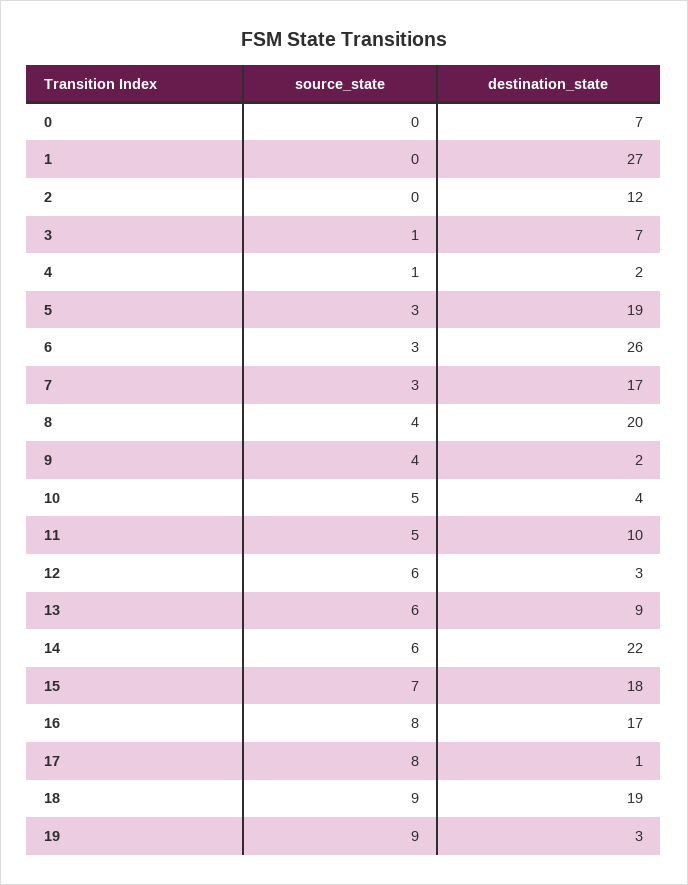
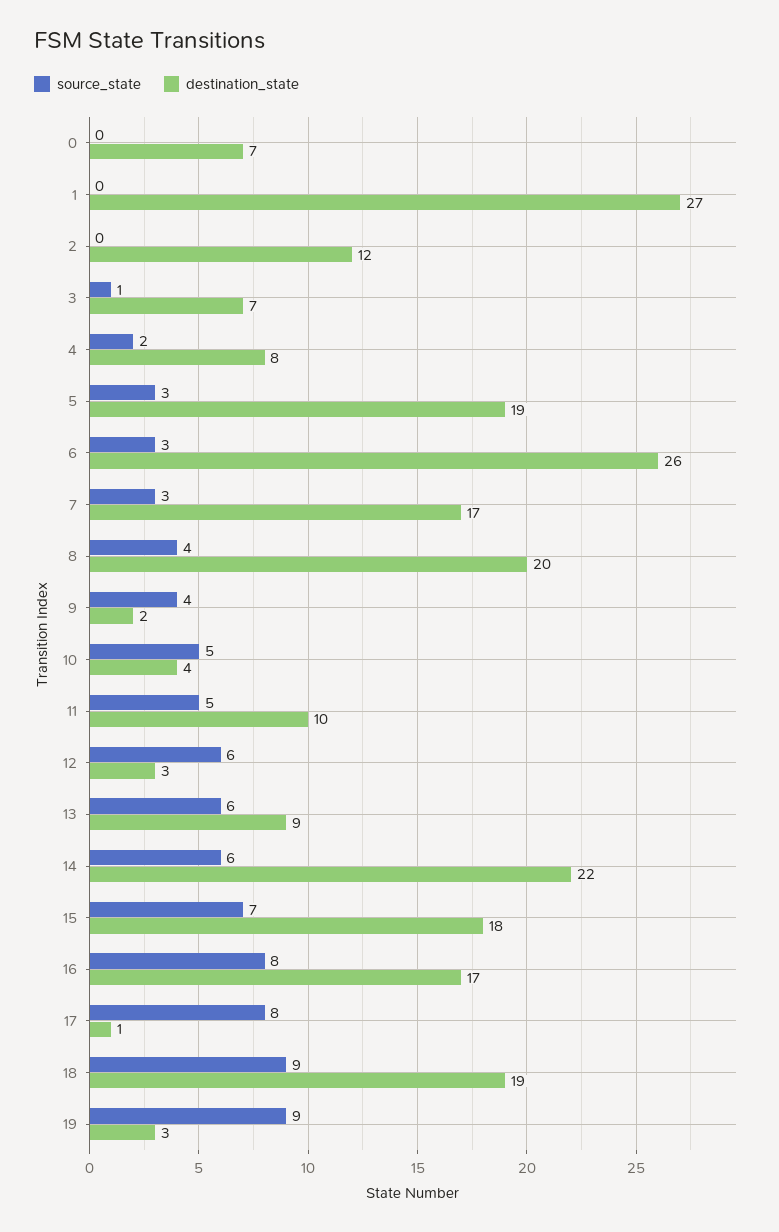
  {
    "source_state": {
      "0": 0,
      "1": 0,
      "2": 0,
      "3": 1,
-     "4": 1,
+     "4": 2,
      "5": 3,
      "6": 3,
      "7": 3,
      "8": 4,
      "9": 4,
      "10": 5,
      "11": 5,
      "12": 6,
      "13": 6,
      "14": 6,
      "15": 7,
      "16": 8,
      "17": 8,
      "18": 9,
      "19": 9
    },
    "destination_state": {
      "0": 7,
      "1": 27,
      "2": 12,
      "3": 7,
-     "4": 2,
+     "4": 8,
      "5": 19,
      "6": 26,
      "7": 17,
      "8": 20,
      "9": 2,
      "10": 4,
      "11": 10,
      "12": 3,
      "13": 9,
      "14": 22,
      "15": 18,
      "16": 17,
      "17": 1,
      "18": 19,
      "19": 3
    }
  }

